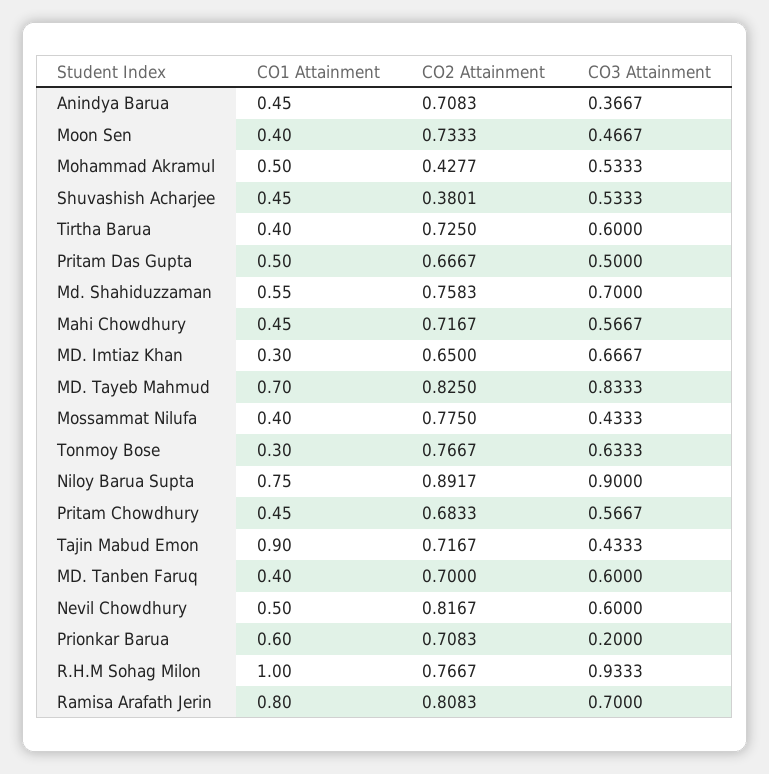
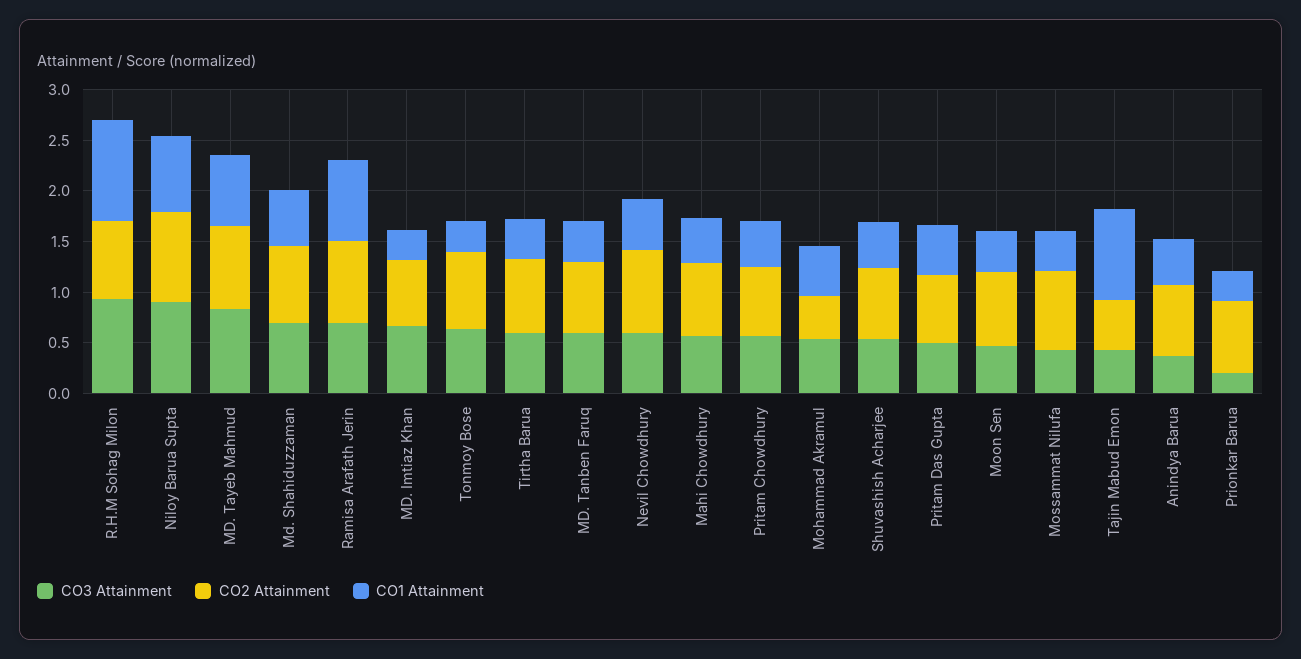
  {
    "CO1 Attainment": {
      "Anindya Barua": 0.45,
      "Moon Sen": 0.4,
      "Mohammad Akramul": 0.5,
      "Shuvashish Acharjee": 0.45,
      "Tirtha Barua": 0.4,
      "Pritam Das Gupta": 0.5,
      "Md. Shahiduzzaman": 0.55,
      "Mahi Chowdhury": 0.45,
      "MD. Imtiaz Khan": 0.3,
      "MD. Tayeb Mahmud": 0.7,
      "Mossammat Nilufa": 0.4,
      "Tonmoy Bose": 0.3,
      "Niloy Barua Supta": 0.75,
      "Pritam Chowdhury": 0.45,
      "Tajin Mabud Emon": 0.9,
      "MD. Tanben Faruq": 0.4,
      "Nevil Chowdhury": 0.5,
-     "Prionkar Barua": 0.6,
+     "Prionkar Barua": 0.3,
      "R.H.M Sohag Milon": 1,
      "Ramisa Arafath Jerin": 0.8
    },
    "CO2 Attainment": {
      "Anindya Barua": 0.7083,
      "Moon Sen": 0.7333,
      "Mohammad Akramul": 0.4277,
-     "Shuvashish Acharjee": 0.3801,
+     "Shuvashish Acharjee": 0.7,
      "Tirtha Barua": 0.725,
      "Pritam Das Gupta": 0.6667,
      "Md. Shahiduzzaman": 0.7583,
      "Mahi Chowdhury": 0.7167,
      "MD. Imtiaz Khan": 0.65,
      "MD. Tayeb Mahmud": 0.825,
      "Mossammat Nilufa": 0.775,
      "Tonmoy Bose": 0.7667,
      "Niloy Barua Supta": 0.8917,
      "Pritam Chowdhury": 0.6833,
-     "Tajin Mabud Emon": 0.7167,
+     "Tajin Mabud Emon": 0.5,
      "MD. Tanben Faruq": 0.7,
      "Nevil Chowdhury": 0.8167,
      "Prionkar Barua": 0.7083,
      "R.H.M Sohag Milon": 0.7667,
      "Ramisa Arafath Jerin": 0.8083
    },
    "CO3 Attainment": {
      "Anindya Barua": 0.3667,
      "Moon Sen": 0.4667,
      "Mohammad Akramul": 0.5333,
      "Shuvashish Acharjee": 0.5333,
      "Tirtha Barua": 0.6,
      "Pritam Das Gupta": 0.5,
      "Md. Shahiduzzaman": 0.7,
      "Mahi Chowdhury": 0.5667,
      "MD. Imtiaz Khan": 0.6667,
      "MD. Tayeb Mahmud": 0.8333,
      "Mossammat Nilufa": 0.4333,
      "Tonmoy Bose": 0.6333,
      "Niloy Barua Supta": 0.9,
      "Pritam Chowdhury": 0.5667,
      "Tajin Mabud Emon": 0.4333,
      "MD. Tanben Faruq": 0.6,
      "Nevil Chowdhury": 0.6,
      "Prionkar Barua": 0.2,
      "R.H.M Sohag Milon": 0.9333,
      "Ramisa Arafath Jerin": 0.7
    }
  }

